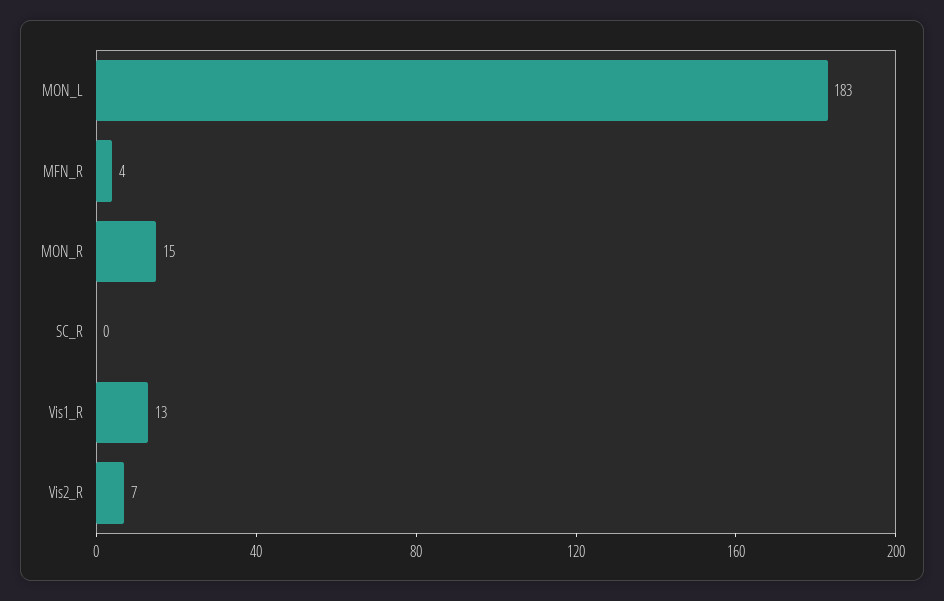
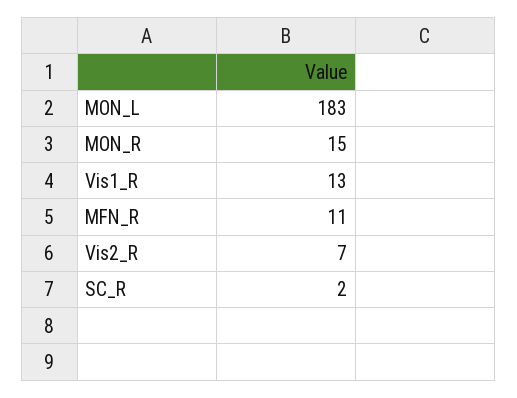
  {
    "MON_L": 183,
-   "MFN_R": 4,
+   "MFN_R": 11,
    "MON_R": 15,
-   "SC_R": 0,
+   "SC_R": 2,
    "Vis1_R": 13,
    "Vis2_R": 7
  }

